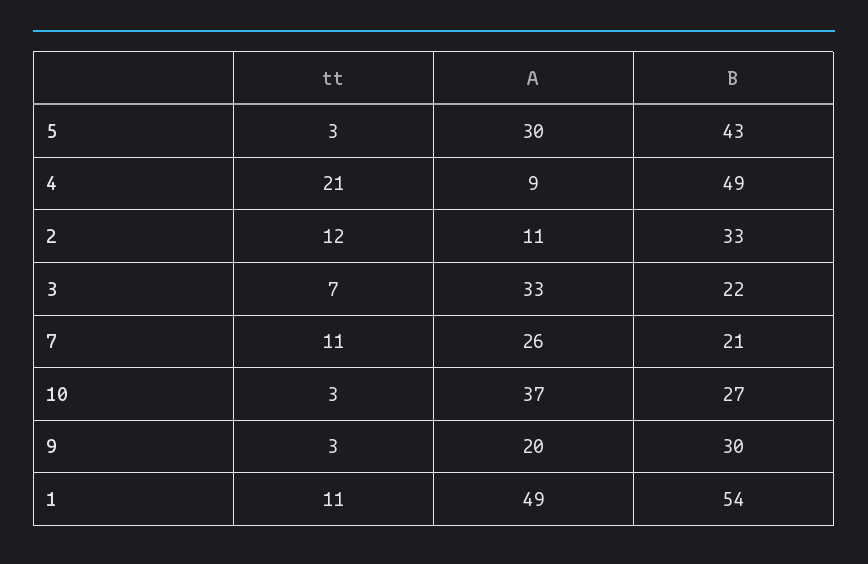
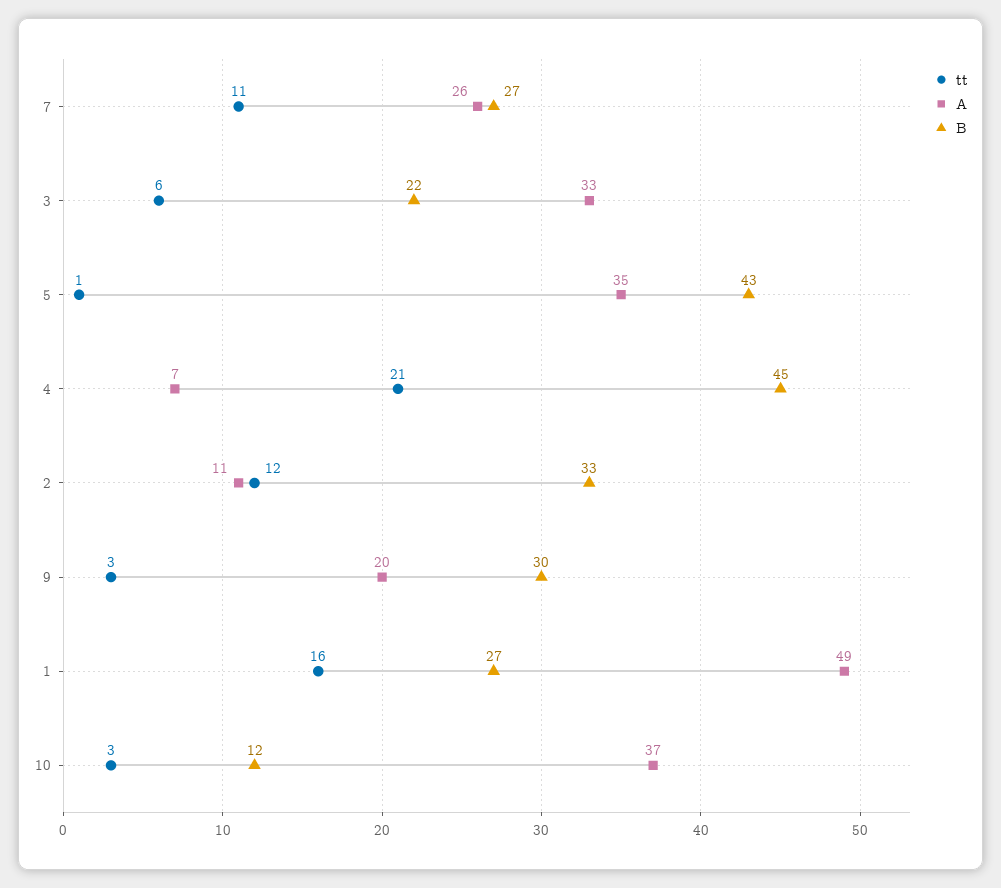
  {
    "tt": {
-     "5": 3,
+     "5": 1,
      "4": 21,
      "2": 12,
-     "3": 7,
+     "3": 6,
      "7": 11,
      "10": 3,
      "9": 3,
-     "1": 11
+     "1": 16
    },
    "A": {
-     "5": 30,
+     "5": 35,
-     "4": 9,
+     "4": 7,
      "2": 11,
      "3": 33,
      "7": 26,
      "10": 37,
      "9": 20,
      "1": 49
    },
    "B": {
      "5": 43,
-     "4": 49,
+     "4": 45,
      "2": 33,
      "3": 22,
-     "7": 21,
+     "7": 27,
-     "10": 27,
+     "10": 12,
      "9": 30,
-     "1": 54
+     "1": 27
    }
  }

